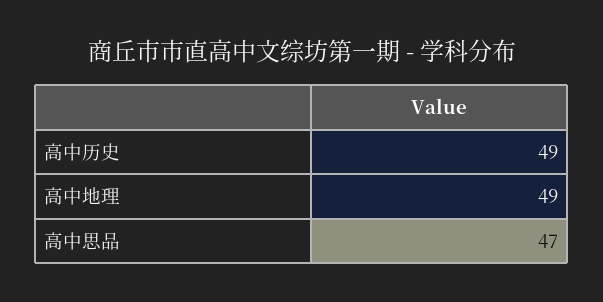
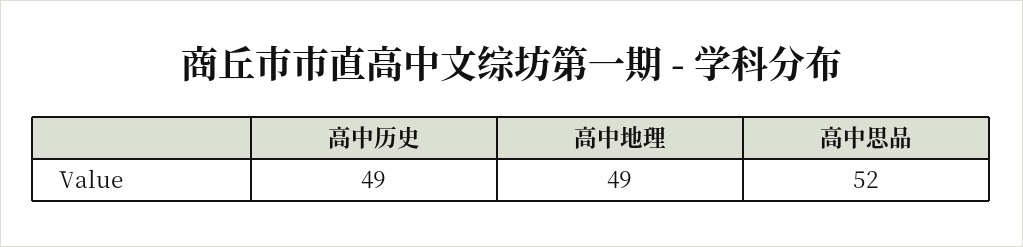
  {
    "高中历史": 49,
    "高中地理": 49,
-   "高中思品": 47
+   "高中思品": 52
  }

